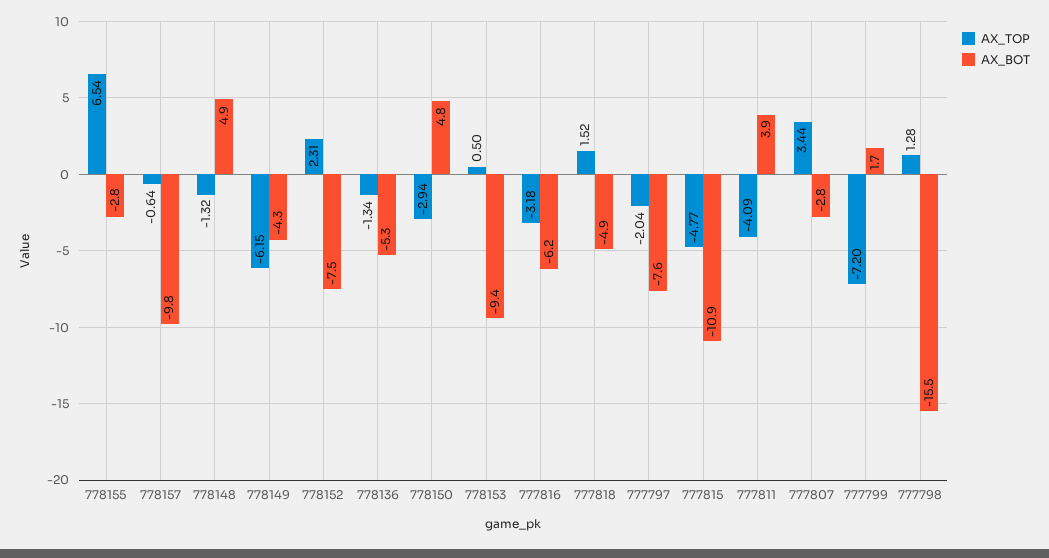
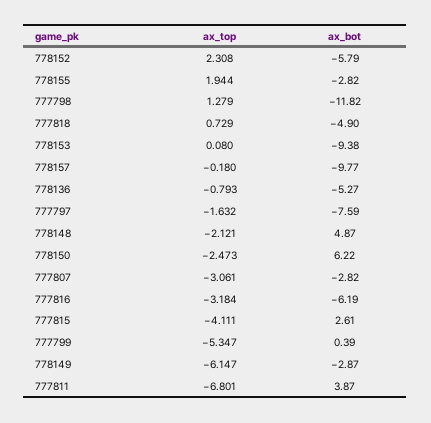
  {
    "AX_TOP": {
-     "778155": 6.54,
+     "778155": 1.944,
-     "778157": -0.64,
+     "778157": -0.18,
-     "778148": -1.32,
+     "778148": -2.121,
      "778149": -6.147,
      "778152": 2.308,
-     "778136": -1.34,
+     "778136": -0.793,
-     "778150": -2.94,
+     "778150": -2.473,
-     "778153": 0.5,
+     "778153": 0.08,
      "777816": -3.184,
-     "777818": 1.52,
+     "777818": 0.729,
-     "777797": -2.04,
+     "777797": -1.632,
-     "777815": -4.77,
+     "777815": -4.111,
-     "777811": -4.09,
+     "777811": -6.801,
-     "777807": 3.44,
+     "777807": -3.061,
-     "777799": -7.2,
+     "777799": -5.347,
      "777798": 1.279
    },
    "AX_BOT": {
      "778155": -2.82,
      "778157": -9.77,
      "778148": 4.87,
-     "778149": -4.3,
+     "778149": -2.87,
-     "778152": -7.5,
+     "778152": -5.79,
      "778136": -5.27,
-     "778150": 4.8,
+     "778150": 6.22,
      "778153": -9.38,
      "777816": -6.19,
      "777818": -4.9,
      "777797": -7.59,
-     "777815": -10.9,
+     "777815": 2.61,
      "777811": 3.87,
      "777807": -2.82,
-     "777799": 1.7,
+     "777799": 0.39,
-     "777798": -15.5
+     "777798": -11.82
    }
  }

